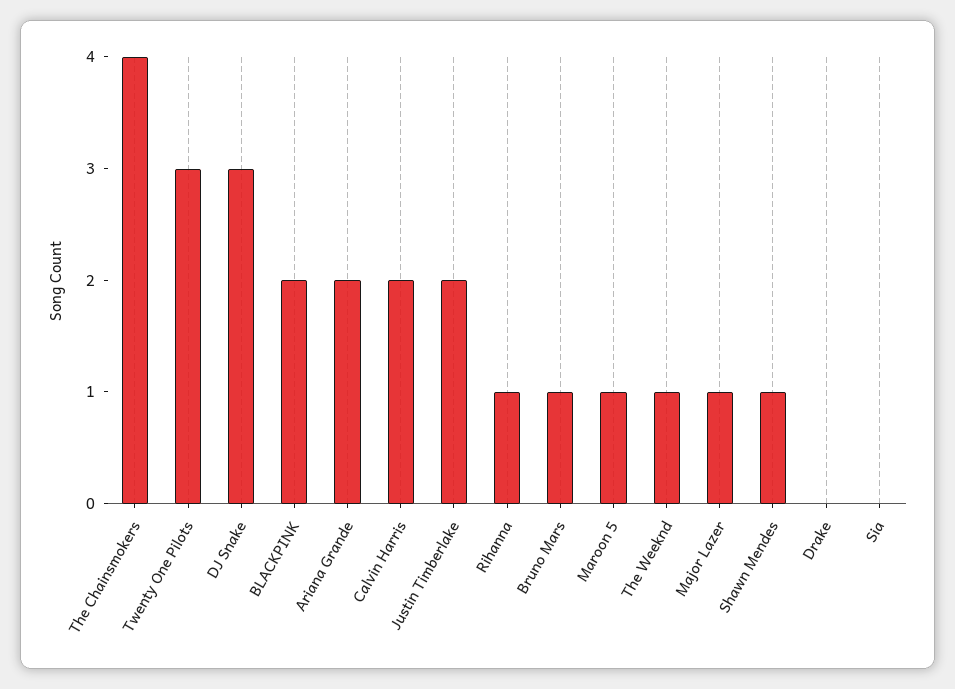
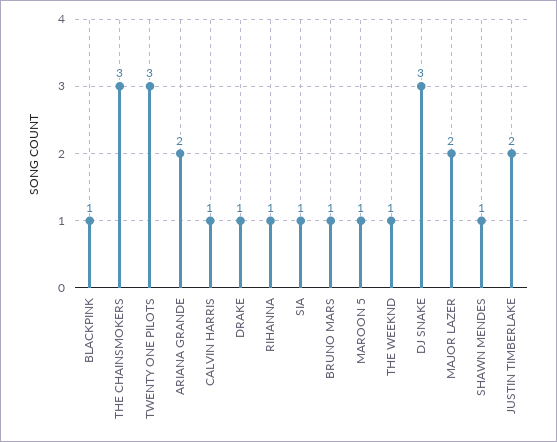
  {
-   "The Chainsmokers": 4,
+   "The Chainsmokers": 3,
    "Twenty One Pilots": 3,
    "DJ Snake": 3,
-   "BLACKPINK": 2,
+   "BLACKPINK": 1,
    "Ariana Grande": 2,
-   "Calvin Harris": 2,
+   "Calvin Harris": 1,
    "Justin Timberlake": 2,
    "Rihanna": 1,
    "Bruno Mars": 1,
    "Maroon 5": 1,
    "The Weeknd": 1,
-   "Major Lazer": 1,
+   "Major Lazer": 2,
    "Shawn Mendes": 1,
-   "Drake": 0,
+   "Drake": 1,
-   "Sia": 0
+   "Sia": 1
  }

